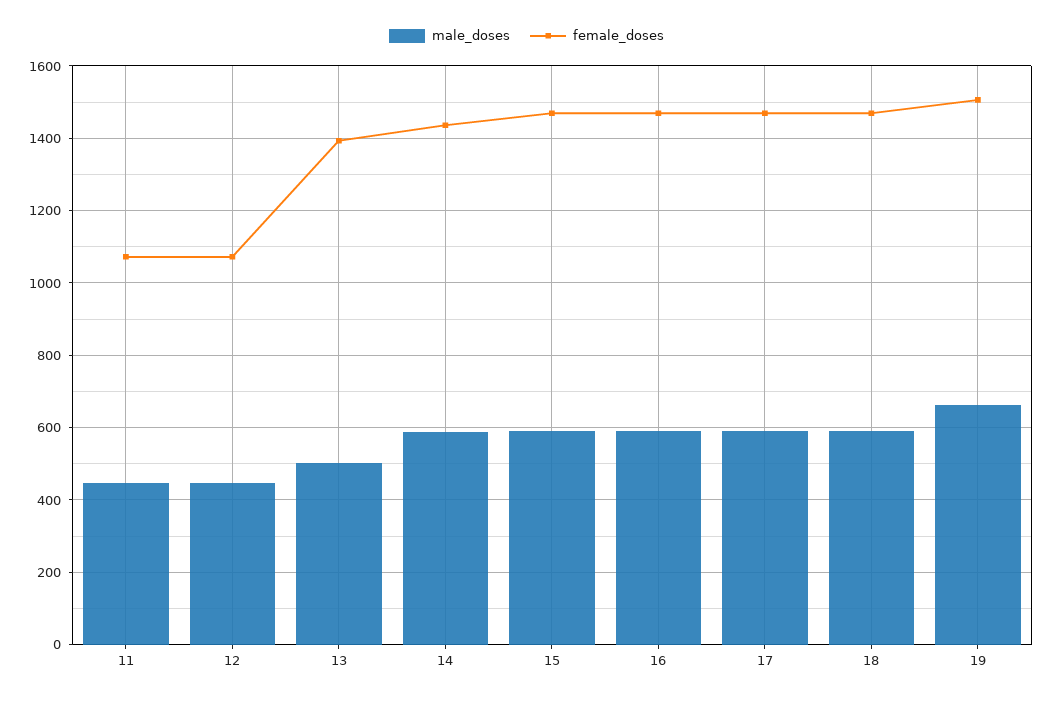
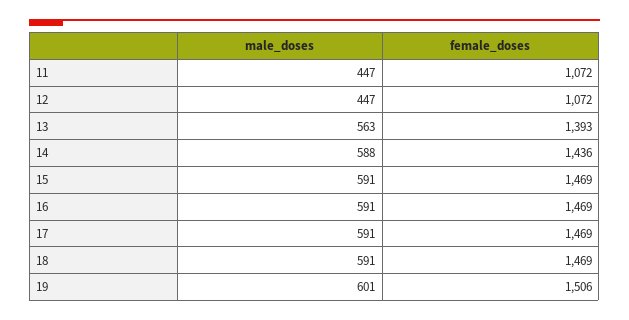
  {
    "male_doses": {
      "11": 447,
      "12": 447,
-     "13": 500,
+     "13": 563,
      "14": 588,
      "15": 591,
      "16": 591,
      "17": 591,
      "18": 591,
-     "19": 660
+     "19": 601
    },
    "female_doses": {
      "11": 1072,
      "12": 1072,
      "13": 1393,
      "14": 1436,
      "15": 1469,
      "16": 1469,
      "17": 1469,
      "18": 1469,
      "19": 1506
    }
  }

